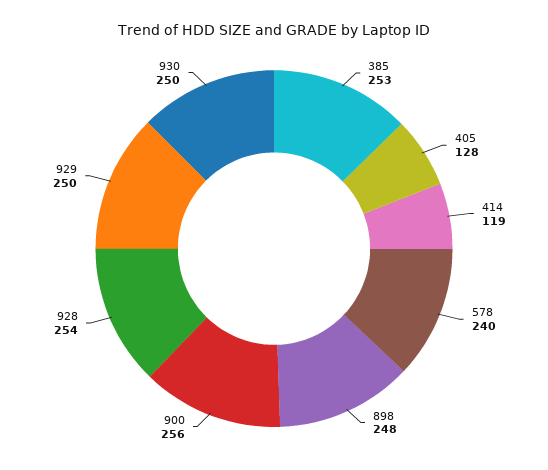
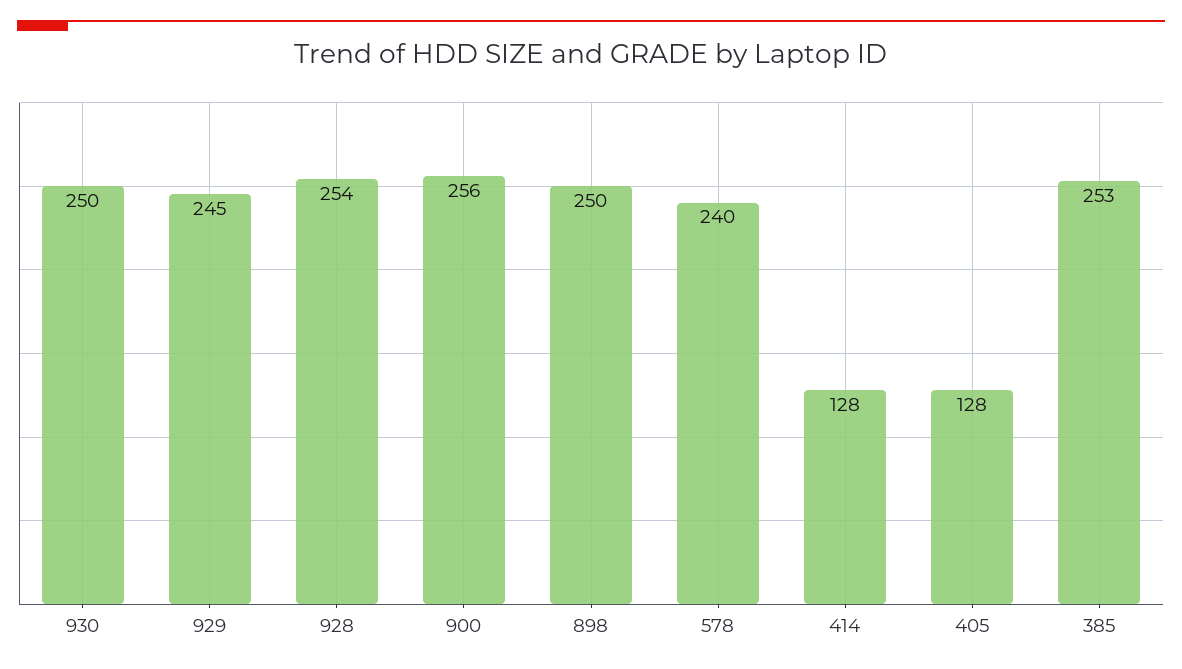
  {
    "385": 253,
    "405": 128,
-   "414": 119,
+   "414": 128,
    "578": 240,
-   "898": 248,
+   "898": 250,
    "900": 256,
    "928": 254,
-   "929": 250,
+   "929": 245,
    "930": 250
  }

